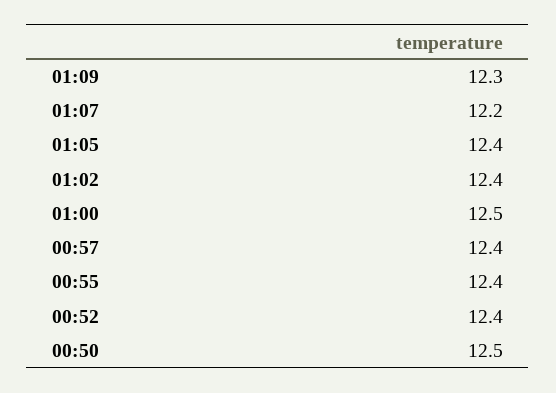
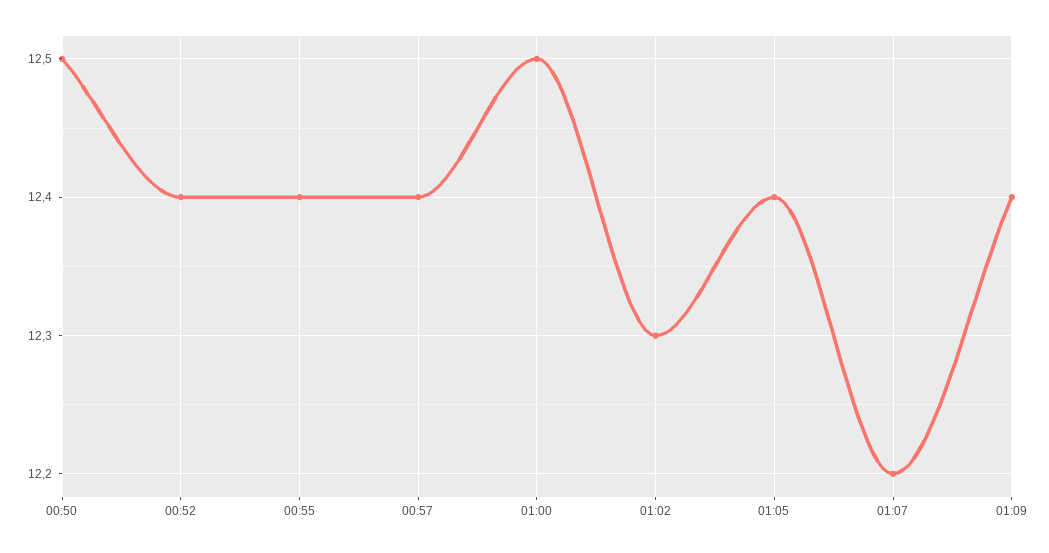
  {
-   "01:09": 12.3,
+   "01:09": 12.4,
    "01:07": 12.2,
    "01:05": 12.4,
-   "01:02": 12.4,
+   "01:02": 12.3,
    "01:00": 12.5,
    "00:57": 12.4,
    "00:55": 12.4,
    "00:52": 12.4,
    "00:50": 12.5
  }

